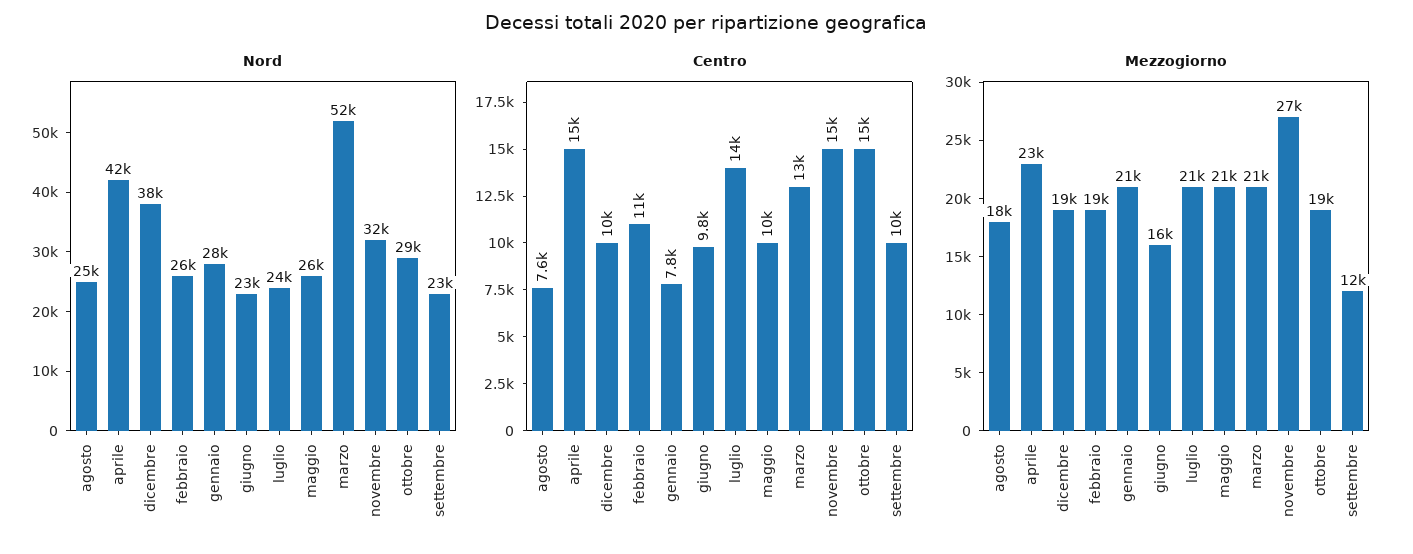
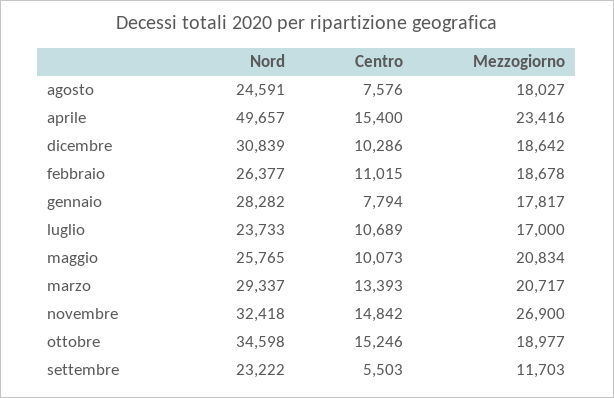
  {
    "Nord": {
      "agosto": 24591,
-     "aprile": 42000,
+     "aprile": 49657,
-     "dicembre": 38000,
+     "dicembre": 30839,
      "febbraio": 26377,
      "gennaio": 28282,
-     "giugno": 23000,
      "luglio": 23733,
      "maggio": 25765,
-     "marzo": 52000,
+     "marzo": 29337,
      "novembre": 32418,
-     "ottobre": 29000,
+     "ottobre": 34598,
      "settembre": 23222
    },
    "Centro": {
      "agosto": 7576,
      "aprile": 15400,
      "dicembre": 10286,
      "febbraio": 11015,
      "gennaio": 7794,
-     "giugno": 9800,
-     "luglio": 14000,
+     "luglio": 10689,
      "maggio": 10073,
      "marzo": 13393,
      "novembre": 14842,
      "ottobre": 15246,
-     "settembre": 10000
+     "settembre": 5503
    },
    "Mezzogiorno": {
      "agosto": 18027,
      "aprile": 23416,
      "dicembre": 18642,
      "febbraio": 18678,
-     "gennaio": 21000,
+     "gennaio": 17817,
-     "giugno": 16000,
-     "luglio": 21000,
+     "luglio": 17000,
      "maggio": 20834,
      "marzo": 20717,
      "novembre": 26900,
      "ottobre": 18977,
      "settembre": 11703
    }
  }

